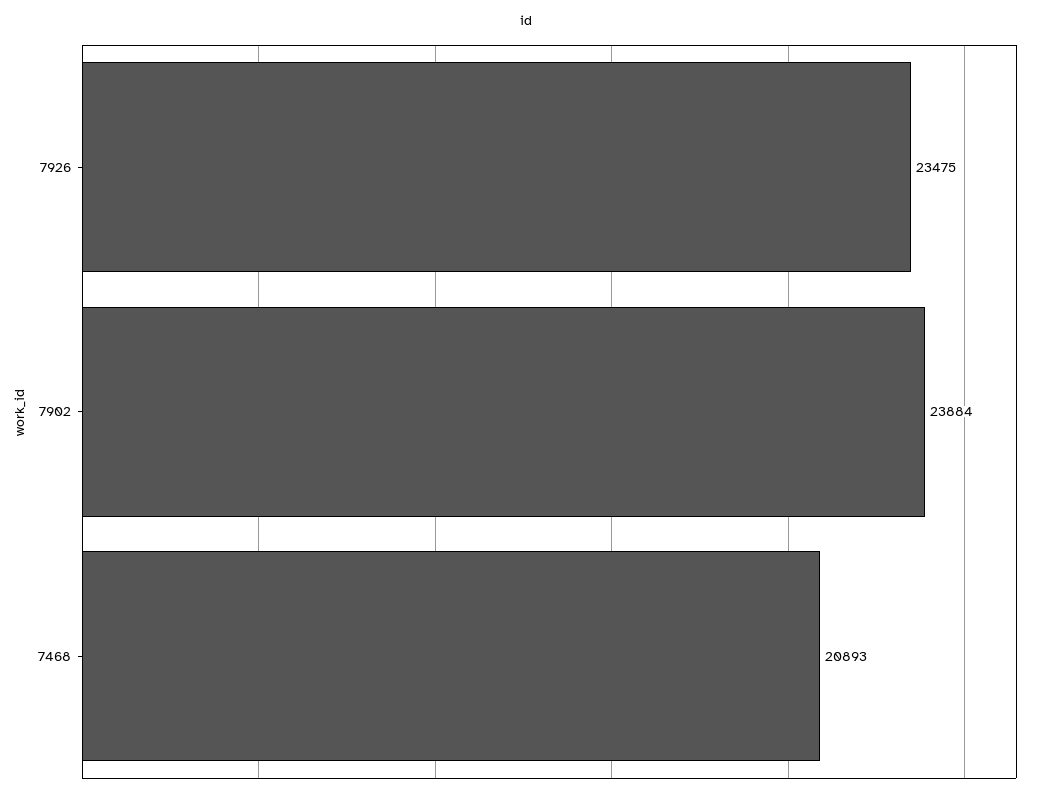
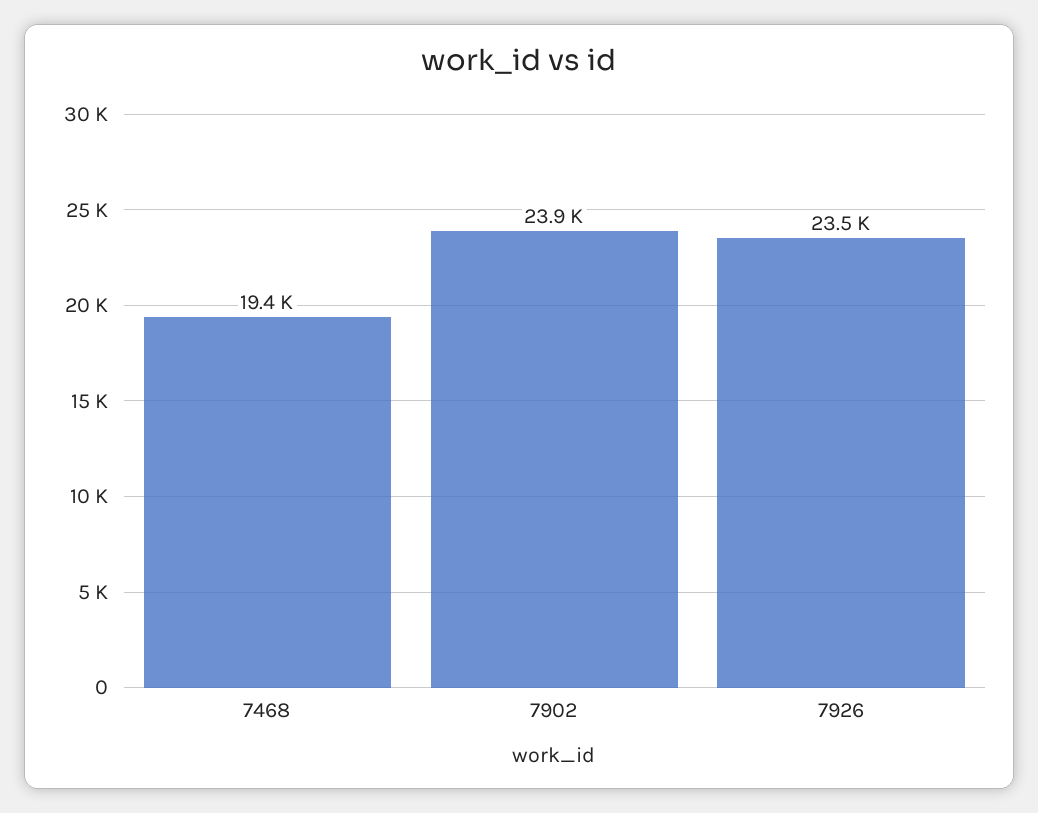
  {
    "7926": 23475,
    "7902": 23884,
-   "7468": 20893
+   "7468": 19400
  }

